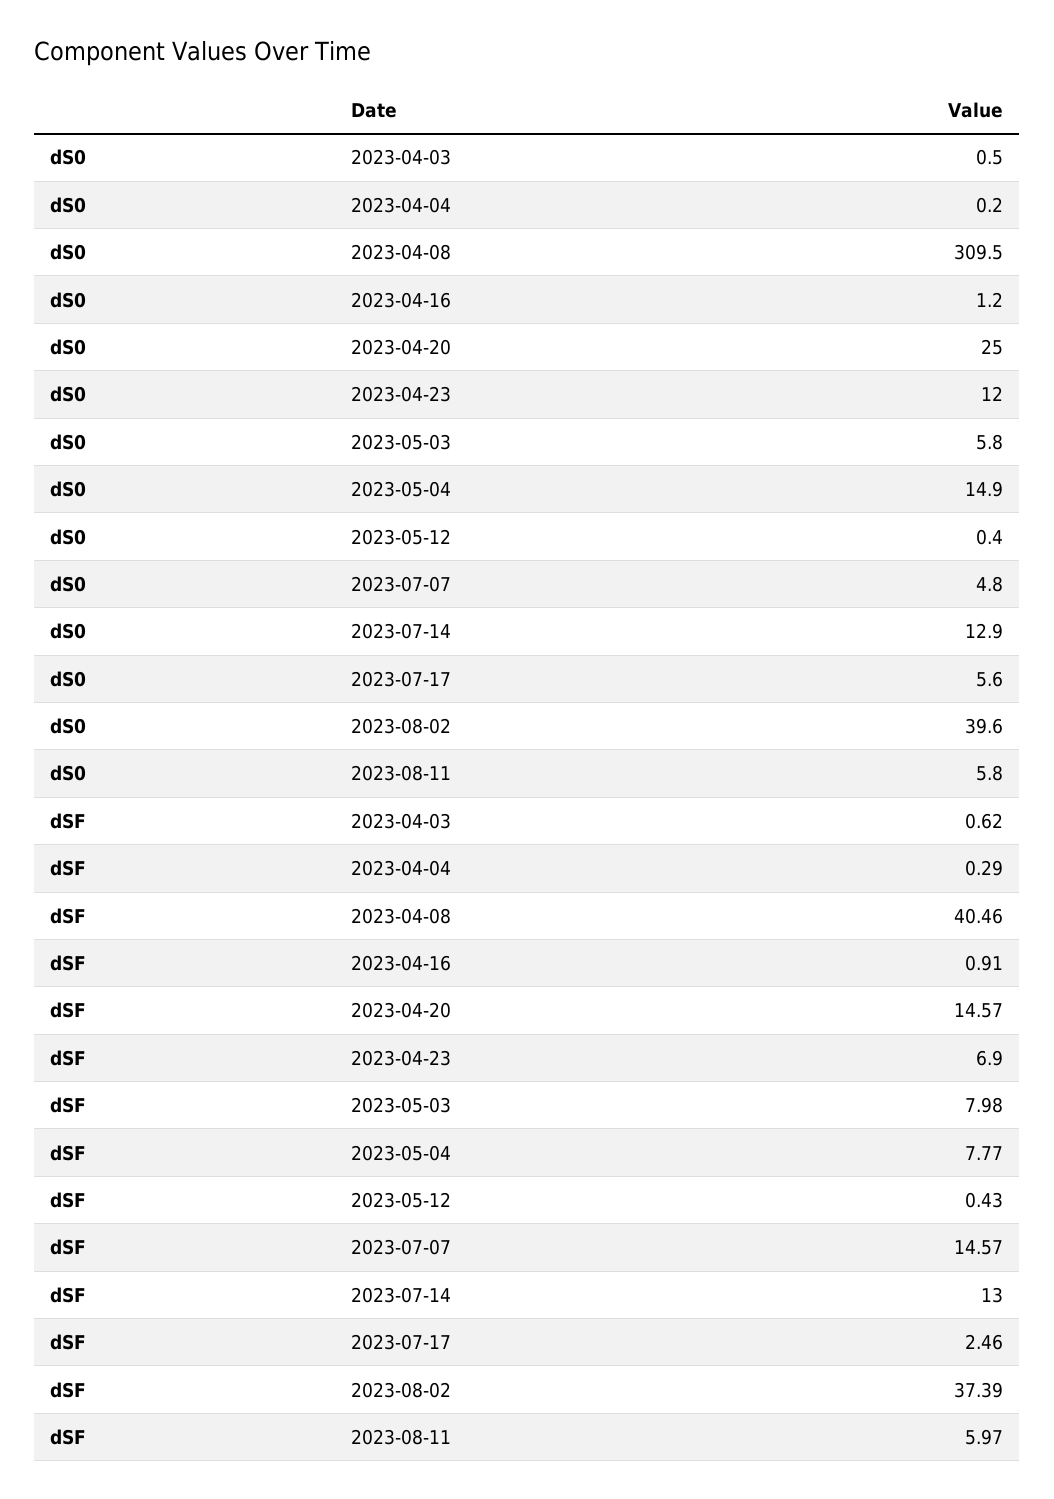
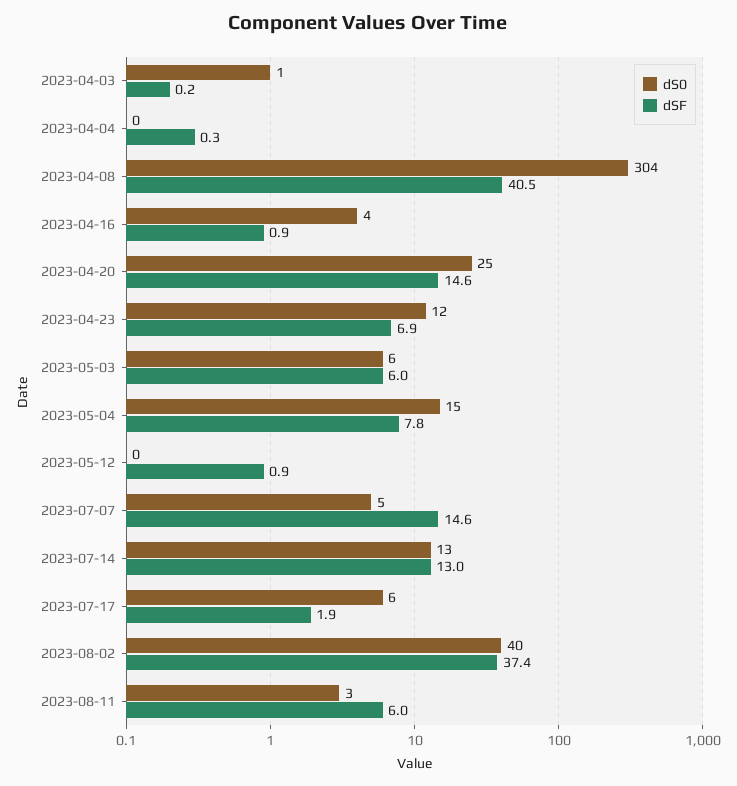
  {
    "dS0": {
      "2023-04-03": 0.5,
      "2023-04-04": 0.2,
-     "2023-04-08": 309.5,
+     "2023-04-08": 304,
-     "2023-04-16": 1.2,
+     "2023-04-16": 4,
      "2023-04-20": 25,
      "2023-04-23": 12,
      "2023-05-03": 5.8,
      "2023-05-04": 14.9,
      "2023-05-12": 0.4,
      "2023-07-07": 4.8,
      "2023-07-14": 12.9,
      "2023-07-17": 5.6,
      "2023-08-02": 39.6,
-     "2023-08-11": 5.8
+     "2023-08-11": 3
    },
    "dSF": {
-     "2023-04-03": 0.62,
+     "2023-04-03": 0.2,
      "2023-04-04": 0.29,
      "2023-04-08": 40.46,
      "2023-04-16": 0.91,
      "2023-04-20": 14.57,
      "2023-04-23": 6.9,
-     "2023-05-03": 7.98,
+     "2023-05-03": 6,
      "2023-05-04": 7.77,
-     "2023-05-12": 0.43,
+     "2023-05-12": 0.9,
      "2023-07-07": 14.57,
      "2023-07-14": 13,
-     "2023-07-17": 2.46,
+     "2023-07-17": 1.9,
      "2023-08-02": 37.39,
      "2023-08-11": 5.97
    }
  }

